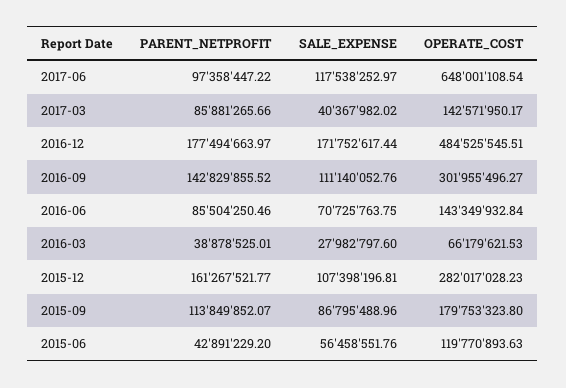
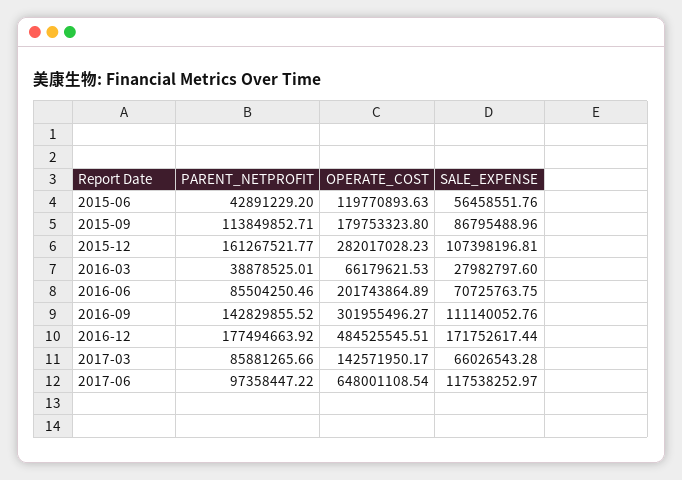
  {
    "PARENT_NETPROFIT": {
      "2017-06": 97358447.22,
      "2017-03": 85881265.66,
-     "2016-12": 177494663.97,
+     "2016-12": 177494663.92,
      "2016-09": 142829855.52,
      "2016-06": 85504250.46,
      "2016-03": 38878525.01,
      "2015-12": 161267521.77,
-     "2015-09": 113849852.07,
+     "2015-09": 113849852.71,
      "2015-06": 42891229.2
    },
    "SALE_EXPENSE": {
      "2017-06": 117538252.97,
-     "2017-03": 40367982.02,
+     "2017-03": 66026543.28,
      "2016-12": 171752617.44,
      "2016-09": 111140052.76,
      "2016-06": 70725763.75,
      "2016-03": 27982797.6,
      "2015-12": 107398196.81,
      "2015-09": 86795488.96,
      "2015-06": 56458551.76
    },
    "OPERATE_COST": {
      "2017-06": 648001108.54,
      "2017-03": 142571950.17,
      "2016-12": 484525545.51,
      "2016-09": 301955496.27,
-     "2016-06": 143349932.84,
+     "2016-06": 201743864.89,
      "2016-03": 66179621.53,
      "2015-12": 282017028.23,
      "2015-09": 179753323.8,
      "2015-06": 119770893.63
    }
  }

